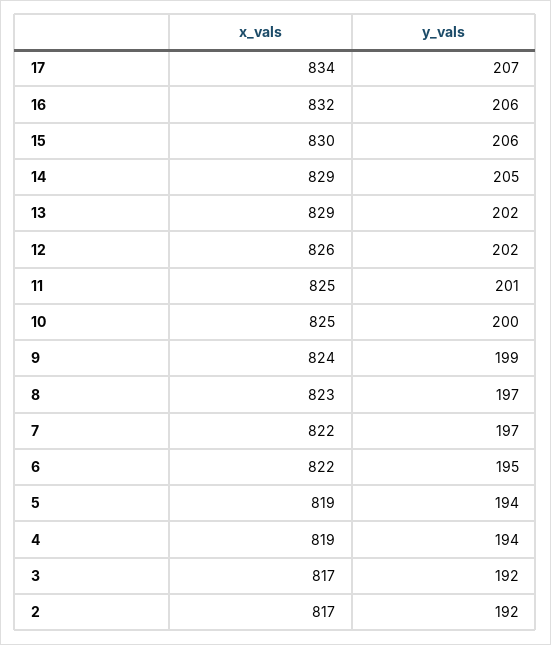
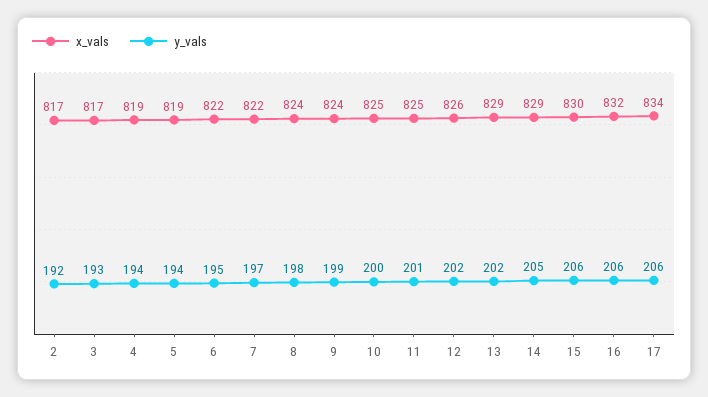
  {
    "x_vals": {
      "17": 834,
      "16": 832,
      "15": 830,
      "14": 829,
      "13": 829,
      "12": 826,
      "11": 825,
      "10": 825,
      "9": 824,
-     "8": 823,
+     "8": 824,
      "7": 822,
      "6": 822,
      "5": 819,
      "4": 819,
      "3": 817,
      "2": 817
    },
    "y_vals": {
-     "17": 207,
+     "17": 206,
      "16": 206,
      "15": 206,
      "14": 205,
      "13": 202,
      "12": 202,
      "11": 201,
      "10": 200,
      "9": 199,
-     "8": 197,
+     "8": 198,
      "7": 197,
      "6": 195,
      "5": 194,
      "4": 194,
-     "3": 192,
+     "3": 193,
      "2": 192
    }
  }

